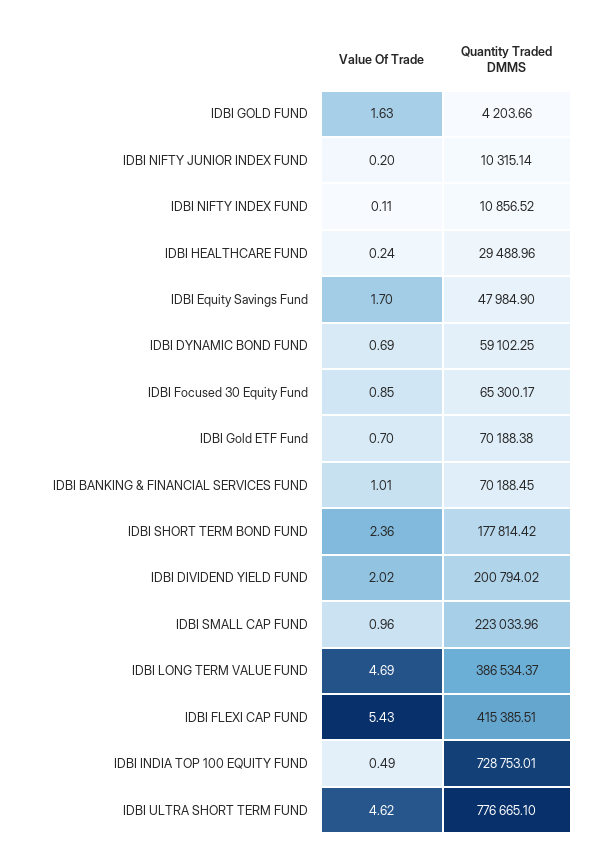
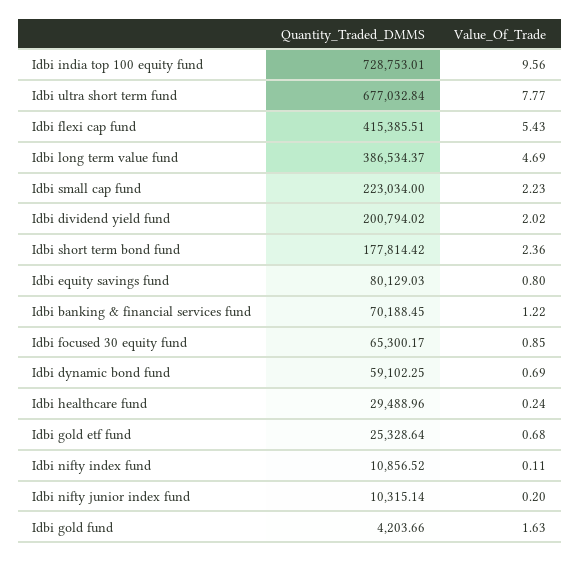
  {
    "Value Of Trade": {
      "IDBI GOLD FUND": 1.63,
      "IDBI NIFTY JUNIOR INDEX FUND": 0.2,
      "IDBI NIFTY INDEX FUND": 0.11,
      "IDBI HEALTHCARE FUND": 0.24,
-     "IDBI Equity Savings Fund": 1.7,
+     "IDBI Equity Savings Fund": 0.8,
      "IDBI DYNAMIC BOND FUND": 0.69,
      "IDBI Focused 30 Equity Fund": 0.85,
-     "IDBI Gold ETF Fund": 0.7,
+     "IDBI Gold ETF Fund": 0.68,
-     "IDBI BANKING & FINANCIAL SERVICES FUND": 1.01,
+     "IDBI BANKING & FINANCIAL SERVICES FUND": 1.22,
      "IDBI SHORT TERM BOND FUND": 2.36,
      "IDBI DIVIDEND YIELD FUND": 2.02,
-     "IDBI SMALL CAP FUND": 0.96,
+     "IDBI SMALL CAP FUND": 2.23,
      "IDBI LONG TERM VALUE FUND": 4.69,
      "IDBI FLEXI CAP FUND": 5.43,
-     "IDBI INDIA TOP 100 EQUITY FUND": 0.49,
+     "IDBI INDIA TOP 100 EQUITY FUND": 9.56,
-     "IDBI ULTRA SHORT TERM FUND": 4.62
+     "IDBI ULTRA SHORT TERM FUND": 7.77
    },
    "Quantity Traded DMMS": {
      "IDBI GOLD FUND": 4203.66,
      "IDBI NIFTY JUNIOR INDEX FUND": 10315.14,
      "IDBI NIFTY INDEX FUND": 10856.52,
      "IDBI HEALTHCARE FUND": 29488.96,
-     "IDBI Equity Savings Fund": 47984.9,
+     "IDBI Equity Savings Fund": 80129.03,
      "IDBI DYNAMIC BOND FUND": 59102.25,
      "IDBI Focused 30 Equity Fund": 65300.17,
-     "IDBI Gold ETF Fund": 70188.38,
+     "IDBI Gold ETF Fund": 25328.64,
      "IDBI BANKING & FINANCIAL SERVICES FUND": 70188.45,
      "IDBI SHORT TERM BOND FUND": 177814.42,
      "IDBI DIVIDEND YIELD FUND": 200794.02,
-     "IDBI SMALL CAP FUND": 223033.96,
+     "IDBI SMALL CAP FUND": 223034,
      "IDBI LONG TERM VALUE FUND": 386534.37,
      "IDBI FLEXI CAP FUND": 415385.51,
      "IDBI INDIA TOP 100 EQUITY FUND": 728753.01,
-     "IDBI ULTRA SHORT TERM FUND": 776665.1
+     "IDBI ULTRA SHORT TERM FUND": 677032.84
    }
  }

